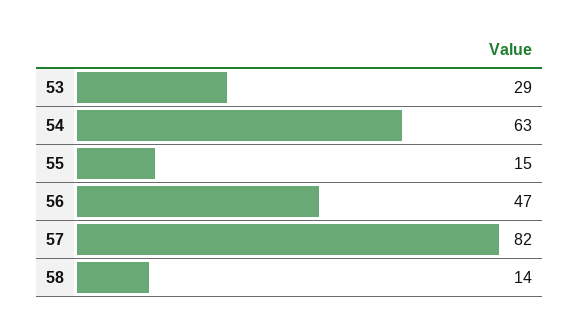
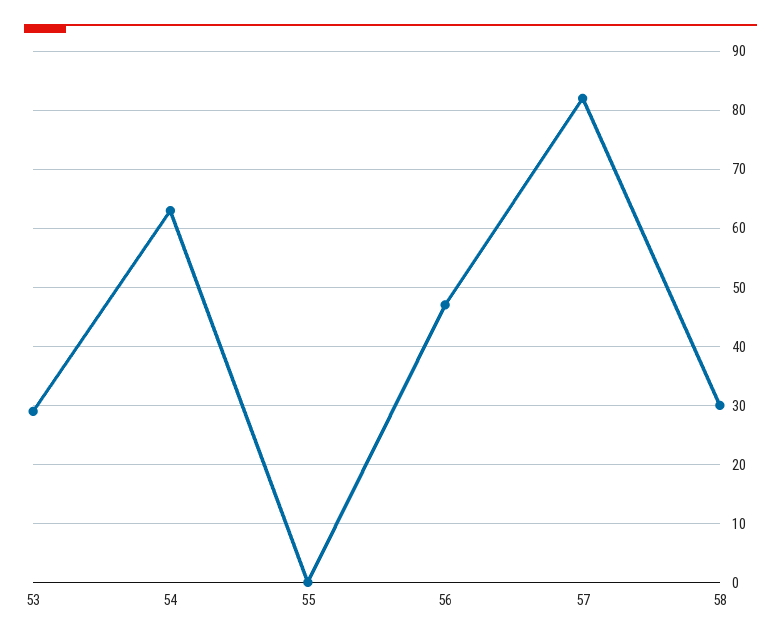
  {
    "53": 29,
    "54": 63,
-   "55": 15,
+   "55": 0,
    "56": 47,
    "57": 82,
-   "58": 14
+   "58": 30
  }

